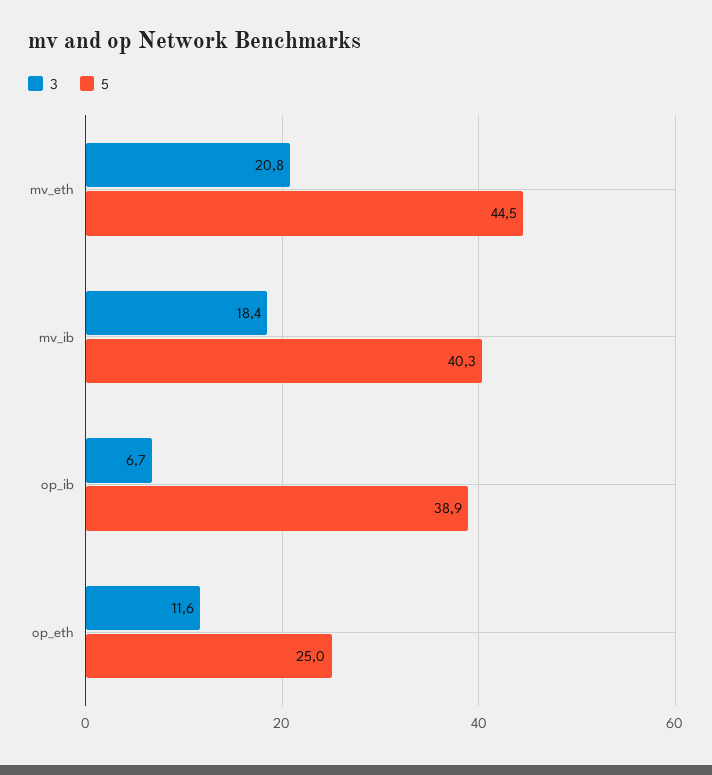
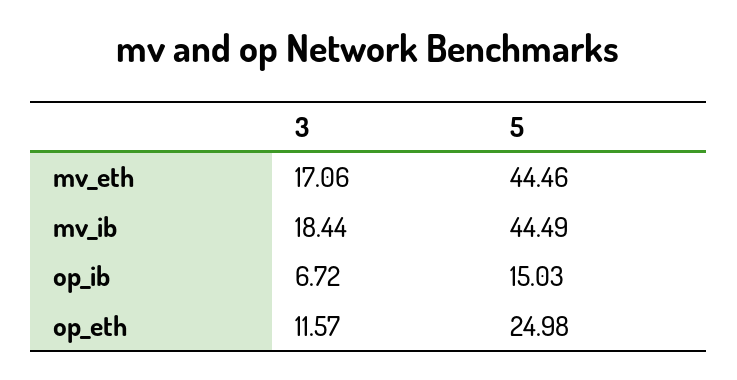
  {
    "3": {
-     "mv_eth": 20.8,
+     "mv_eth": 17.06,
      "mv_ib": 18.44,
      "op_ib": 6.72,
      "op_eth": 11.57
    },
    "5": {
      "mv_eth": 44.46,
-     "mv_ib": 40.3,
+     "mv_ib": 44.49,
-     "op_ib": 38.9,
+     "op_ib": 15.03,
      "op_eth": 24.98
    }
  }

